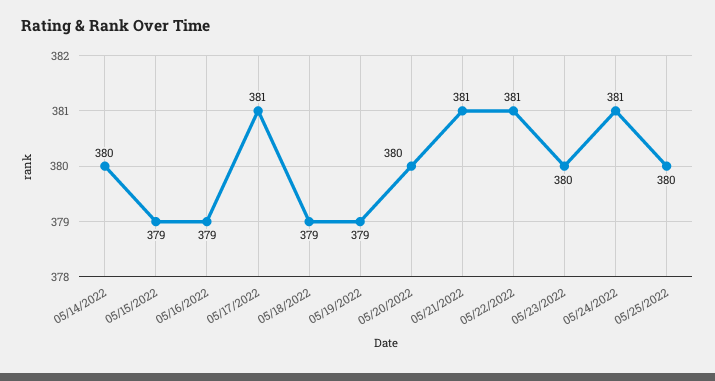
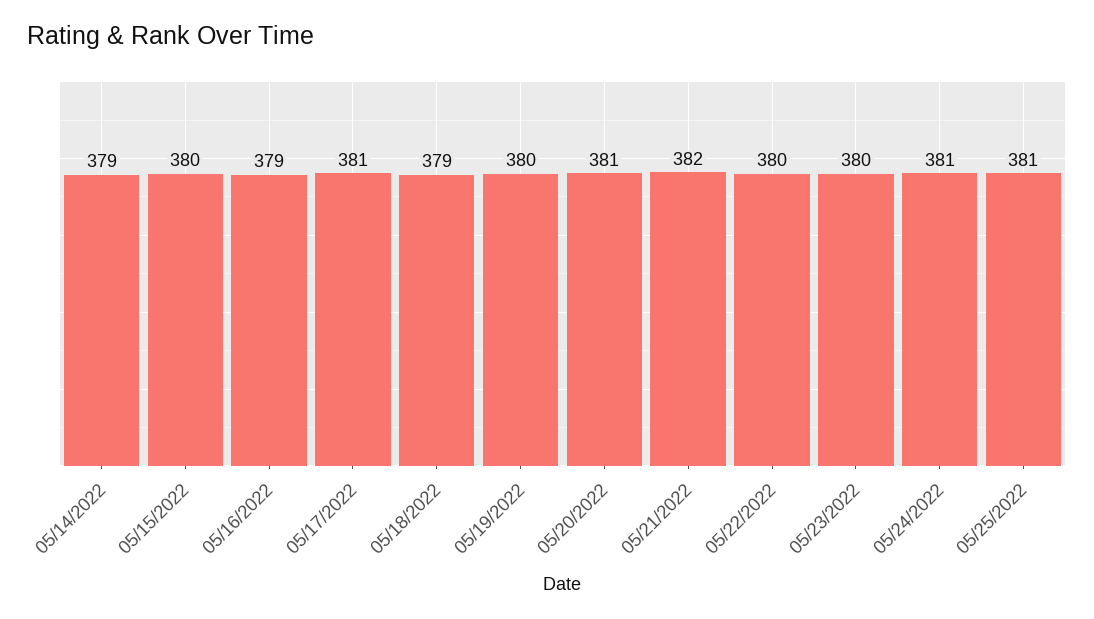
  {
-   "05/14/2022": 380,
+   "05/14/2022": 379,
-   "05/15/2022": 379,
+   "05/15/2022": 380,
    "05/16/2022": 379,
    "05/17/2022": 381,
    "05/18/2022": 379,
-   "05/19/2022": 379,
+   "05/19/2022": 380,
-   "05/20/2022": 380,
+   "05/20/2022": 381,
-   "05/21/2022": 381,
+   "05/21/2022": 382,
-   "05/22/2022": 381,
+   "05/22/2022": 380,
    "05/23/2022": 380,
    "05/24/2022": 381,
-   "05/25/2022": 380
+   "05/25/2022": 381
  }

